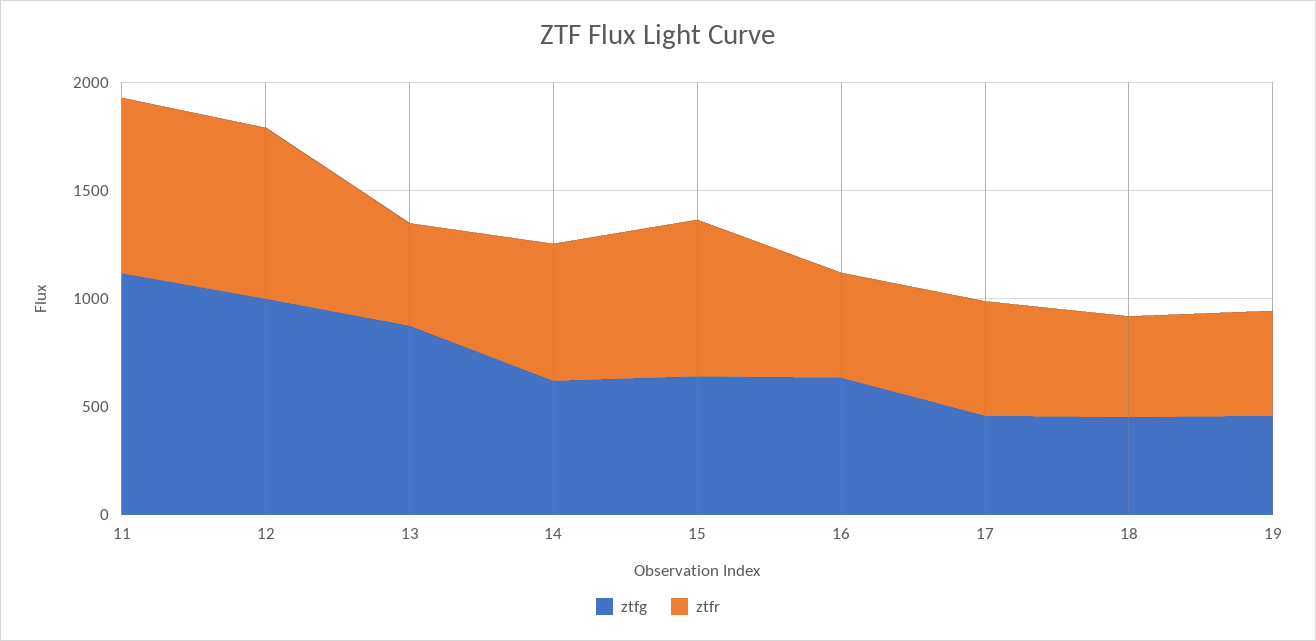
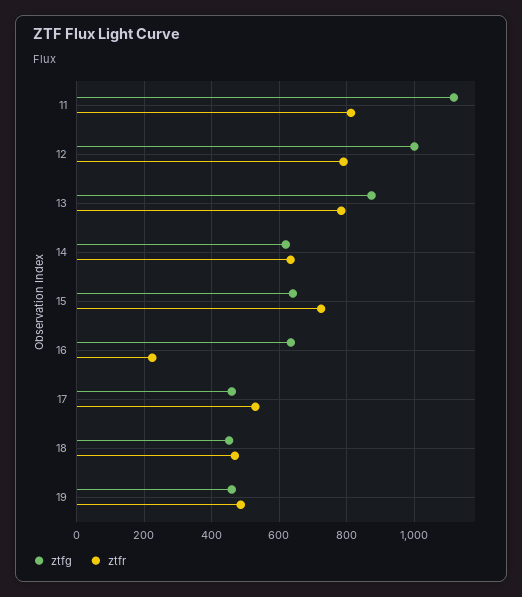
  {
    "ztfg": {
      "11": 1120,
      "12": 1000,
      "13": 880,
      "14": 620,
      "15": 640,
      "16": 640,
      "17": 460,
      "18": 460,
      "19": 460
    },
    "ztfr": {
      "11": 820,
      "12": 780,
-     "13": 500,
+     "13": 780,
      "14": 640,
      "15": 720,
-     "16": 500,
+     "16": 220,
      "17": 520,
      "18": 460,
      "19": 480
    }
  }

